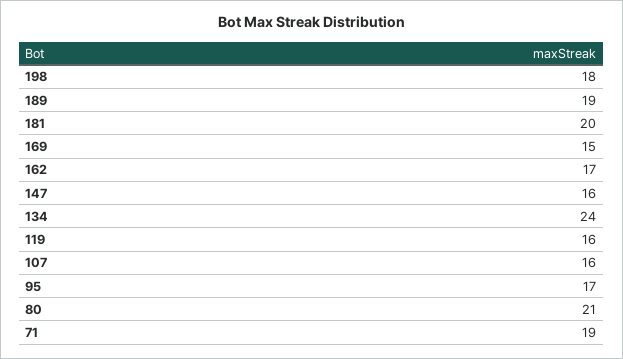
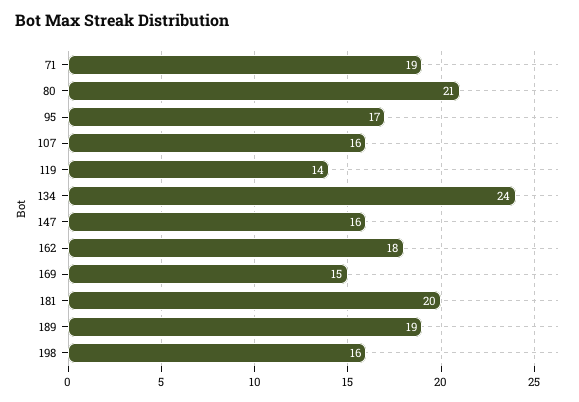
  {
-   "198": 18,
+   "198": 16,
    "189": 19,
    "181": 20,
    "169": 15,
-   "162": 17,
+   "162": 18,
    "147": 16,
    "134": 24,
-   "119": 16,
+   "119": 14,
    "107": 16,
    "95": 17,
    "80": 21,
    "71": 19
  }

